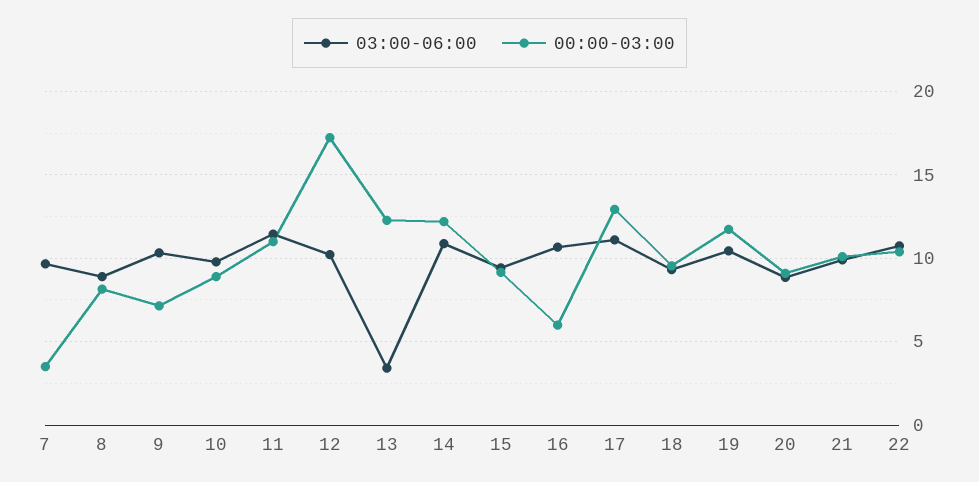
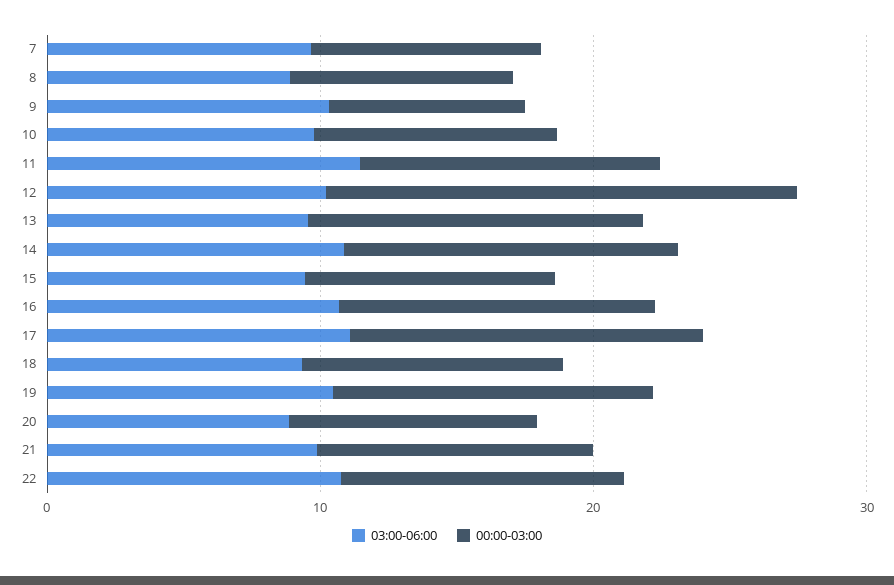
  {
    "03:00-06:00": {
      "7": 9.5,
      "8": 9,
      "9": 10.5,
      "10": 10,
      "11": 11.5,
      "12": 10,
-     "13": 3.5,
+     "13": 10,
      "14": 11,
      "15": 9.5,
      "16": 10.5,
      "17": 11,
      "18": 9.5,
      "19": 10.5,
      "20": 9,
      "21": 10,
      "22": 11
    },
    "00:00-03:00": {
-     "7": 3.5,
+     "7": 8,
      "8": 8,
      "9": 7,
      "10": 9,
      "11": 11,
      "12": 17,
      "13": 12.5,
      "14": 12,
      "15": 9,
-     "16": 6,
+     "16": 12,
      "17": 13,
      "18": 9.5,
      "19": 11.5,
      "20": 9,
      "21": 10,
      "22": 10.5
    }
  }

